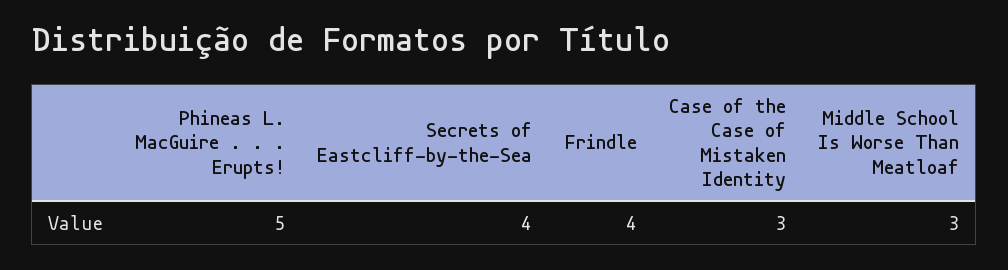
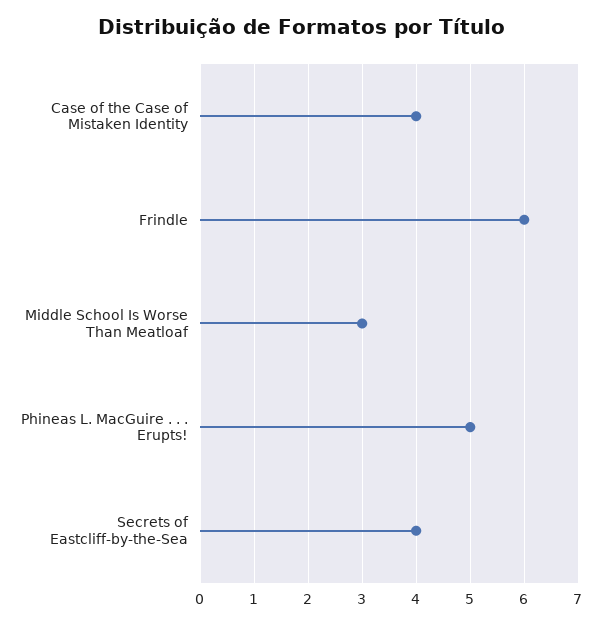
  {
    "Phineas L. MacGuire . . . Erupts!": 5,
    "Secrets of Eastcliff-by-the-Sea": 4,
-   "Frindle": 4,
+   "Frindle": 6,
-   "Case of the Case of Mistaken Identity": 3,
+   "Case of the Case of Mistaken Identity": 4,
    "Middle School Is Worse Than Meatloaf": 3
  }

